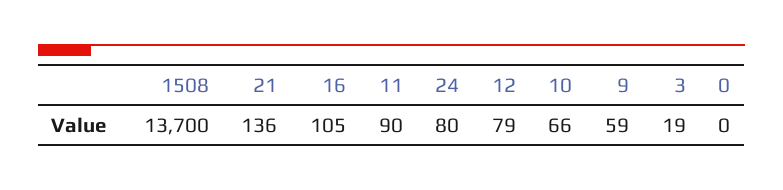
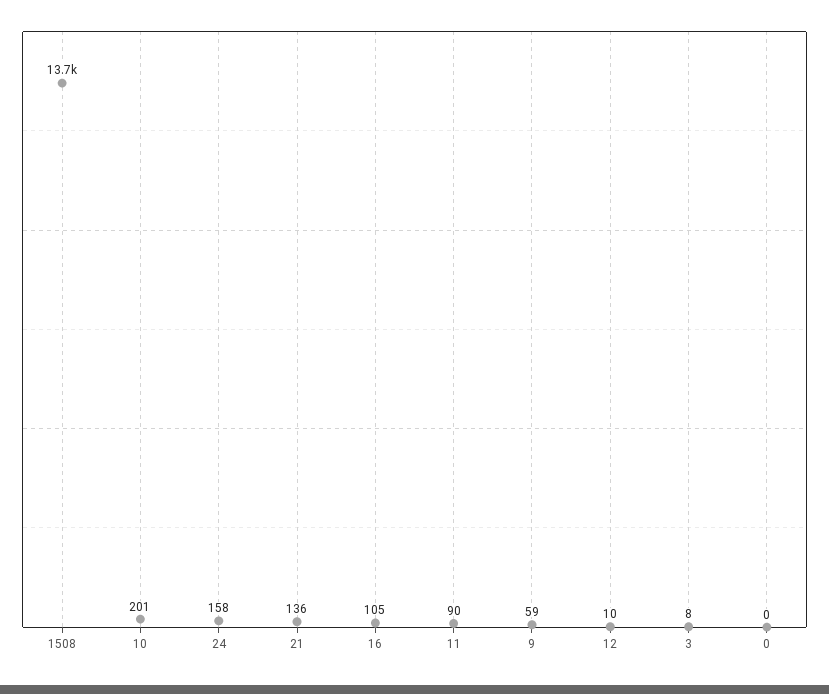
  {
    "1508": 13700,
    "21": 136,
    "16": 105,
    "11": 90,
-   "24": 80,
+   "24": 158,
-   "12": 79,
+   "12": 10,
-   "10": 66,
+   "10": 201,
    "9": 59,
-   "3": 19,
+   "3": 8,
    "0": 0
  }

